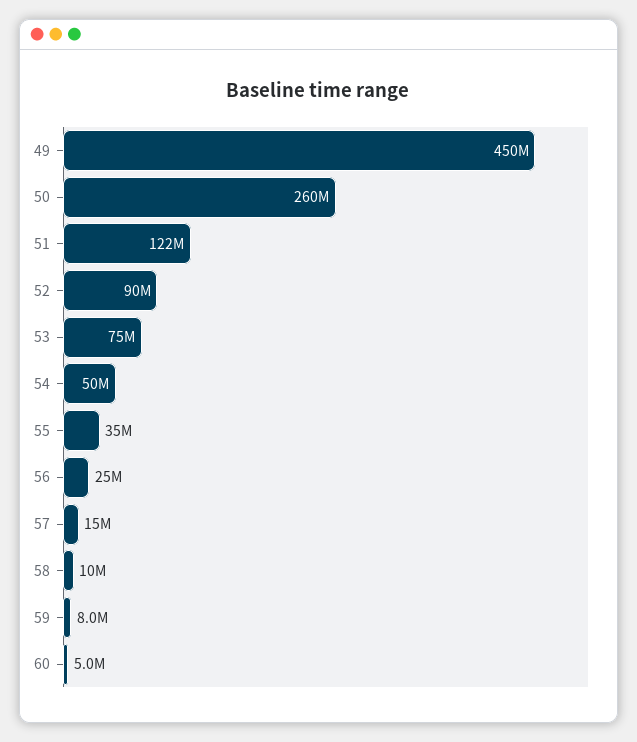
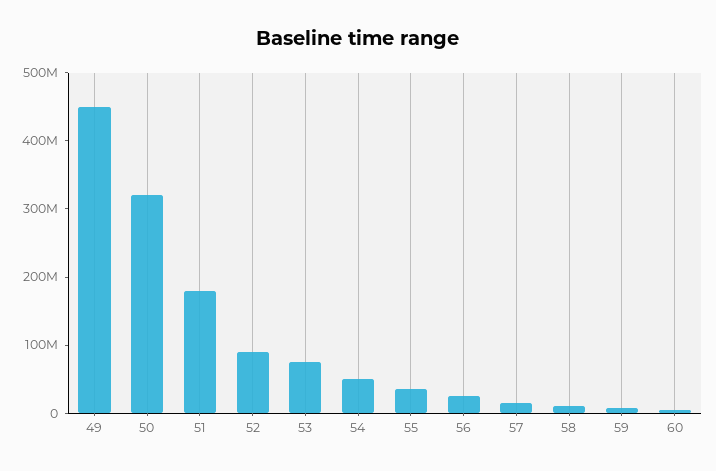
  {
    "49": 450000000,
-   "50": 260000000,
+   "50": 320000000,
-   "51": 122000000,
+   "51": 180000000,
    "52": 90000000,
    "53": 75000000,
    "54": 50000000,
    "55": 35000000,
    "56": 25000000,
    "57": 15000000,
    "58": 10000000,
    "59": 8000000,
    "60": 5000000
  }

